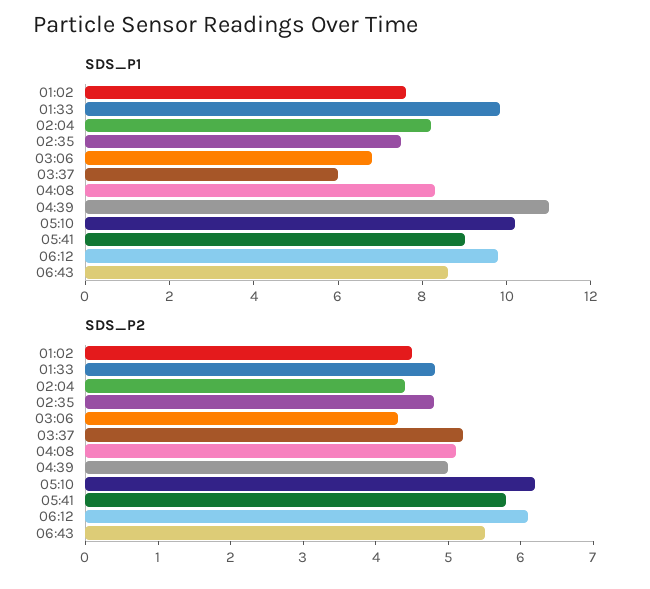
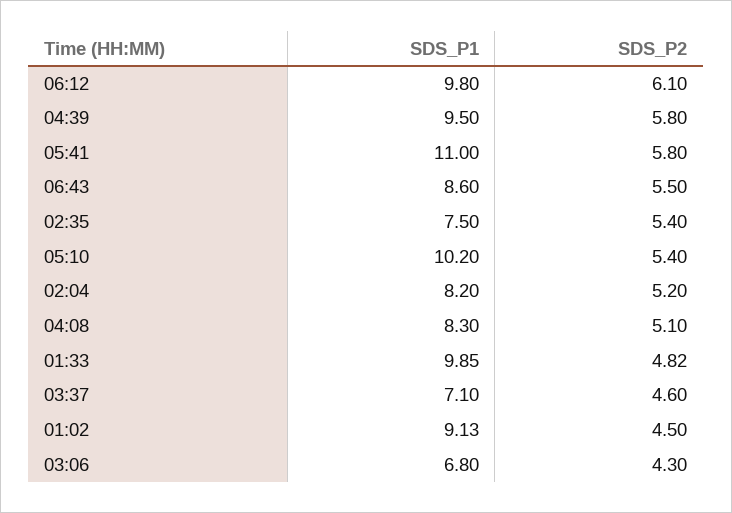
  {
    "SDS_P1": {
-     "01:02": 7.5,
+     "01:02": 9.13,
      "01:33": 9.85,
      "02:04": 8.2,
      "02:35": 7.5,
      "03:06": 6.8,
-     "03:37": 6,
+     "03:37": 7.1,
      "04:08": 8.3,
-     "04:39": 11,
+     "04:39": 9.5,
      "05:10": 10.2,
-     "05:41": 9,
+     "05:41": 11,
      "06:12": 9.8,
      "06:43": 8.6
    },
    "SDS_P2": {
      "01:02": 4.5,
      "01:33": 4.82,
-     "02:04": 4.4,
+     "02:04": 5.2,
-     "02:35": 4.8,
+     "02:35": 5.4,
      "03:06": 4.3,
-     "03:37": 5.2,
+     "03:37": 4.6,
      "04:08": 5.1,
-     "04:39": 5,
+     "04:39": 5.8,
-     "05:10": 6.2,
+     "05:10": 5.4,
      "05:41": 5.8,
      "06:12": 6.1,
      "06:43": 5.5
    }
  }

